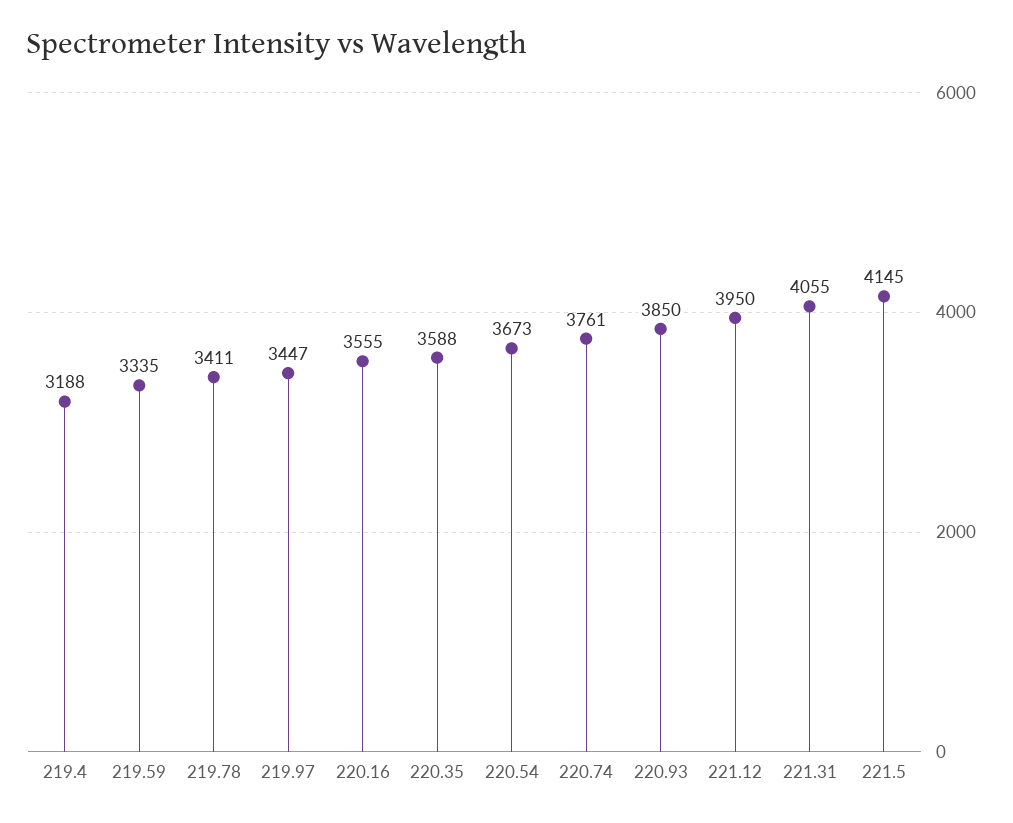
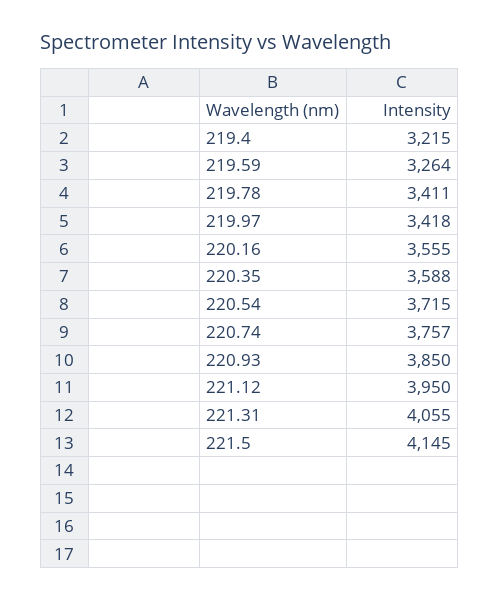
  {
-   "219.4": 3188,
+   "219.4": 3215,
-   "219.59": 3335,
+   "219.59": 3264,
    "219.78": 3411,
-   "219.97": 3447,
+   "219.97": 3418,
    "220.16": 3555,
    "220.35": 3588,
-   "220.54": 3673,
+   "220.54": 3715,
-   "220.74": 3761,
+   "220.74": 3757,
    "220.93": 3850,
    "221.12": 3950,
    "221.31": 4055,
    "221.5": 4145
  }

